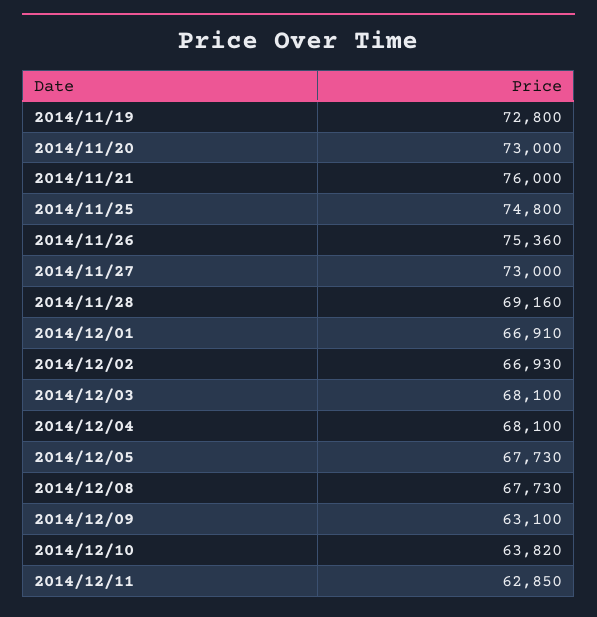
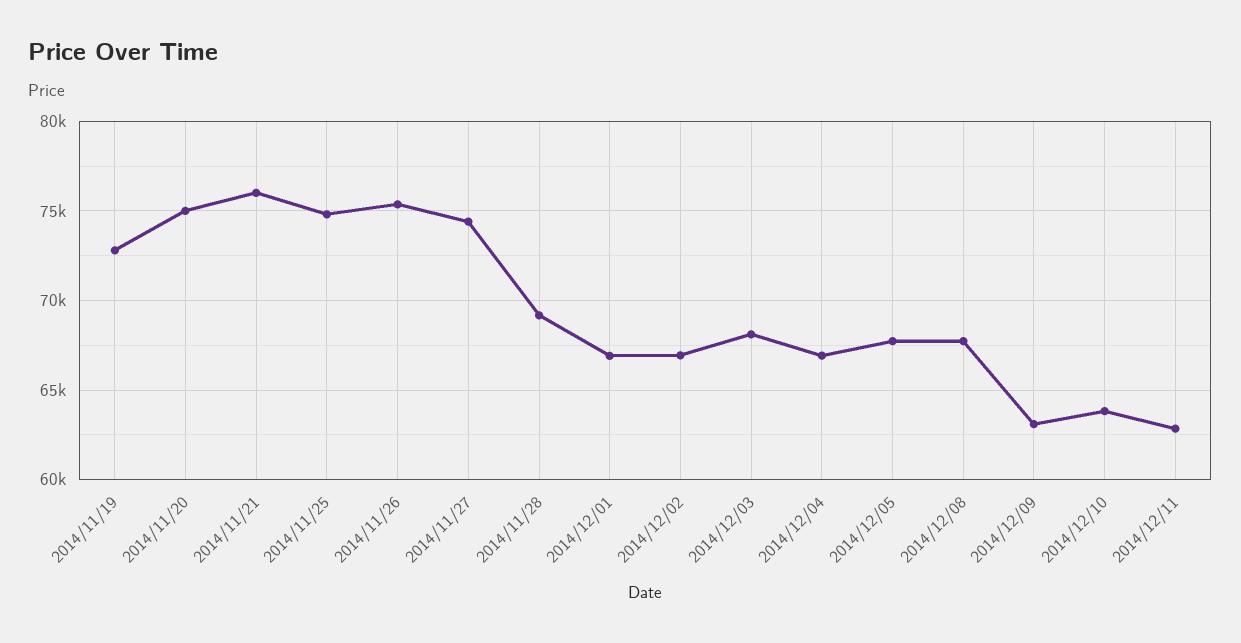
  {
    "2014/11/19": 72800,
-   "2014/11/20": 73000,
+   "2014/11/20": 75000,
    "2014/11/21": 76000,
    "2014/11/25": 74800,
    "2014/11/26": 75360,
-   "2014/11/27": 73000,
+   "2014/11/27": 74500,
    "2014/11/28": 69160,
    "2014/12/01": 66910,
    "2014/12/02": 66930,
    "2014/12/03": 68100,
-   "2014/12/04": 68100,
+   "2014/12/04": 67000,
    "2014/12/05": 67730,
    "2014/12/08": 67730,
    "2014/12/09": 63100,
    "2014/12/10": 63820,
    "2014/12/11": 62850
  }

